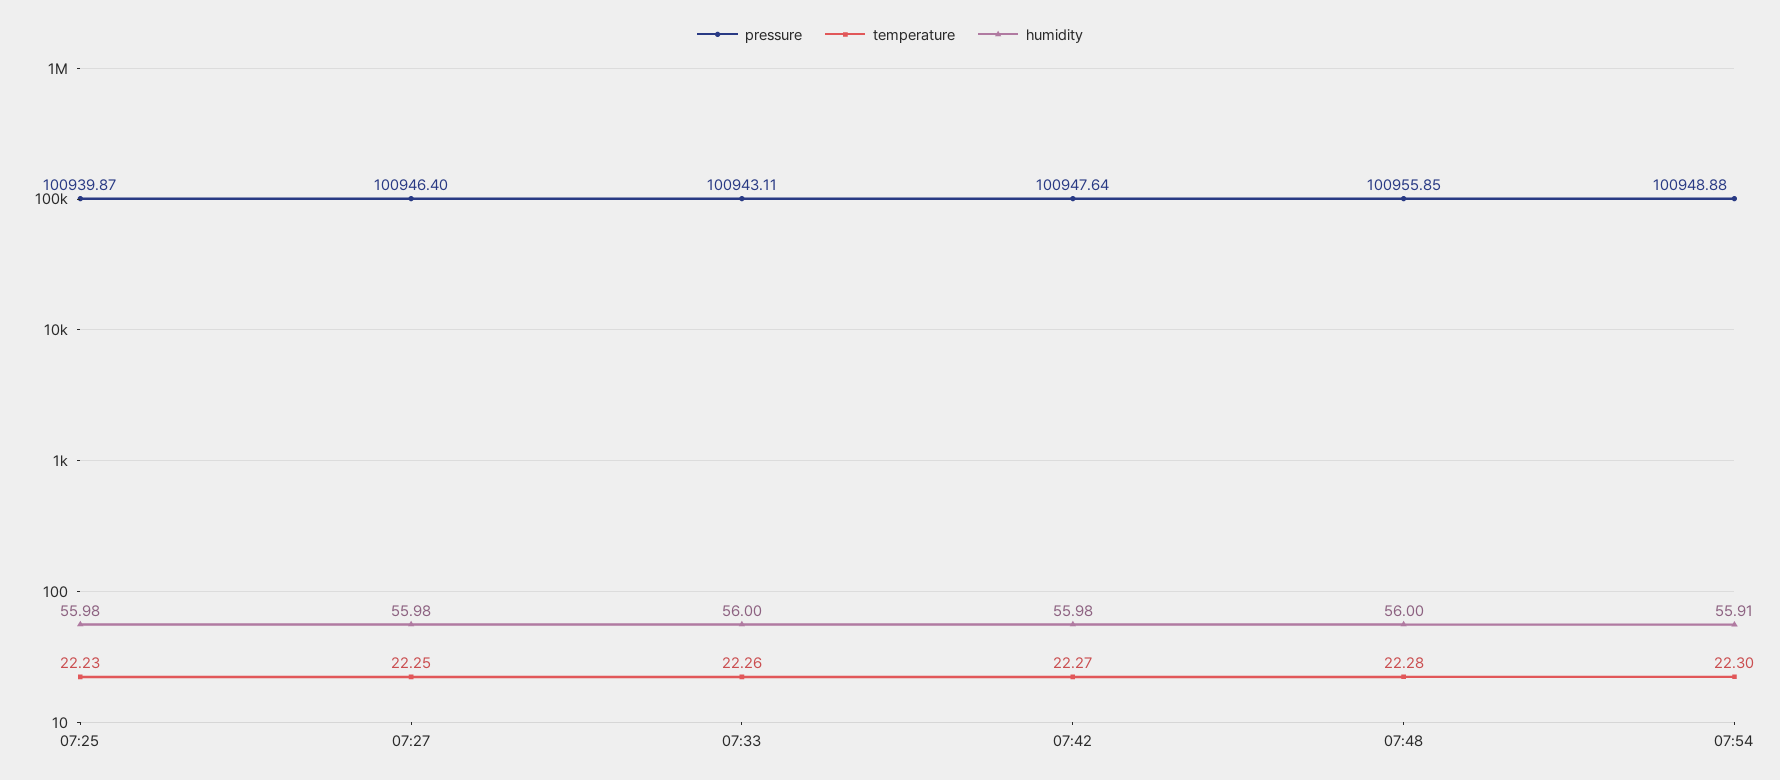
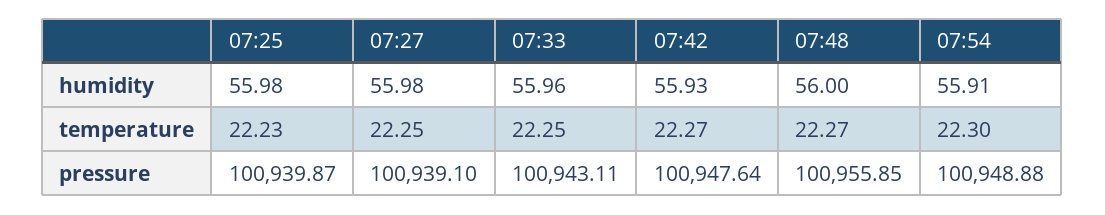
  {
    "pressure": {
      "07:25": 100939.87,
-     "07:27": 100946.4,
+     "07:27": 100939.1,
      "07:33": 100943.11,
      "07:42": 100947.64,
      "07:48": 100955.85,
      "07:54": 100948.88
    },
    "temperature": {
      "07:25": 22.23,
      "07:27": 22.25,
-     "07:33": 22.26,
+     "07:33": 22.25,
      "07:42": 22.27,
-     "07:48": 22.28,
+     "07:48": 22.27,
      "07:54": 22.3
    },
    "humidity": {
      "07:25": 55.98,
      "07:27": 55.98,
-     "07:33": 56,
+     "07:33": 55.96,
-     "07:42": 55.98,
+     "07:42": 55.93,
      "07:48": 56,
      "07:54": 55.91
    }
  }

